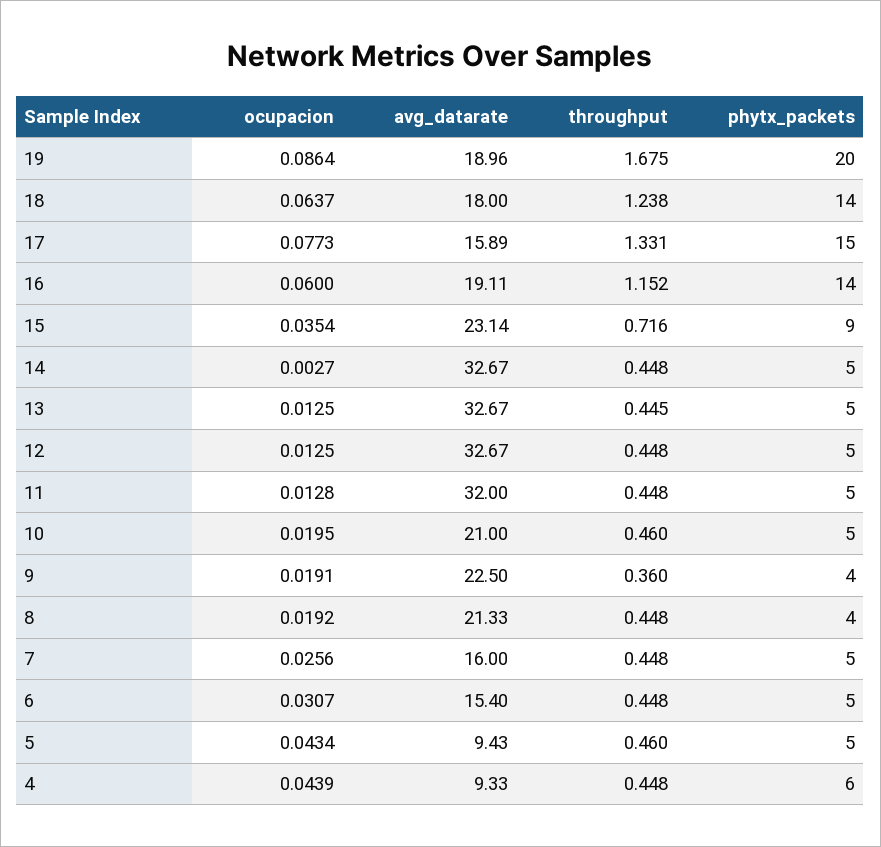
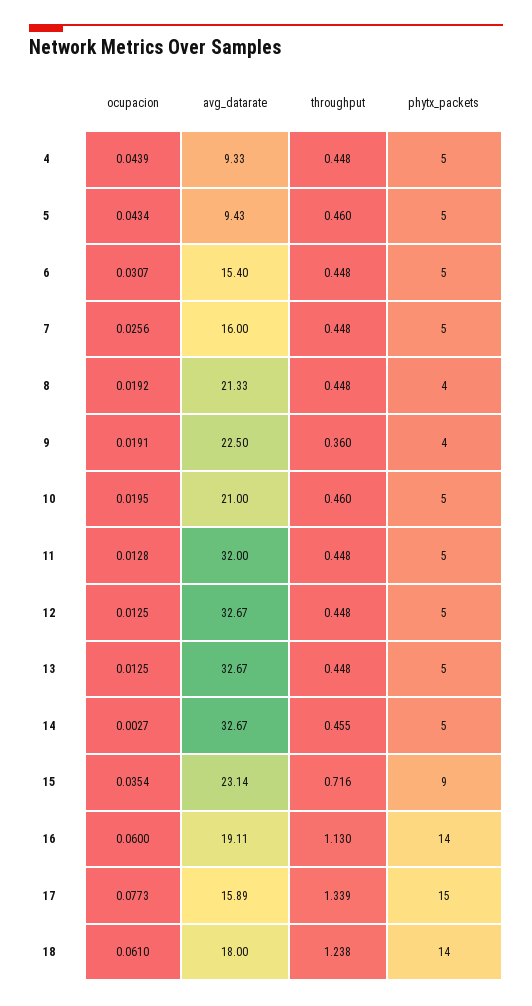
  {
    "ocupacion": {
-     "19": 0.0864,
-     "18": 0.0637,
+     "18": 0.061,
      "17": 0.0773,
      "16": 0.06,
      "15": 0.0354,
      "14": 0.0027,
      "13": 0.0125,
      "12": 0.0125,
      "11": 0.0128,
      "10": 0.0195,
      "9": 0.0191,
      "8": 0.0192,
      "7": 0.0256,
      "6": 0.0307,
      "5": 0.0434,
      "4": 0.0439
    },
    "avg_datarate": {
-     "19": 18.96,
      "18": 18,
      "17": 15.89,
      "16": 19.11,
      "15": 23.14,
      "14": 32.67,
      "13": 32.67,
      "12": 32.67,
      "11": 32,
      "10": 21,
      "9": 22.5,
      "8": 21.33,
      "7": 16,
      "6": 15.4,
      "5": 9.43,
      "4": 9.33
    },
    "throughput": {
-     "19": 1.675,
      "18": 1.238,
-     "17": 1.331,
+     "17": 1.339,
-     "16": 1.152,
+     "16": 1.13,
      "15": 0.716,
-     "14": 0.448,
+     "14": 0.455,
-     "13": 0.445,
+     "13": 0.448,
      "12": 0.448,
      "11": 0.448,
      "10": 0.46,
      "9": 0.36,
      "8": 0.448,
      "7": 0.448,
      "6": 0.448,
      "5": 0.46,
      "4": 0.448
    },
    "phytx_packets": {
-     "19": 20,
      "18": 14,
      "17": 15,
      "16": 14,
      "15": 9,
      "14": 5,
      "13": 5,
      "12": 5,
      "11": 5,
      "10": 5,
      "9": 4,
      "8": 4,
      "7": 5,
      "6": 5,
      "5": 5,
-     "4": 6
+     "4": 5
    }
  }

